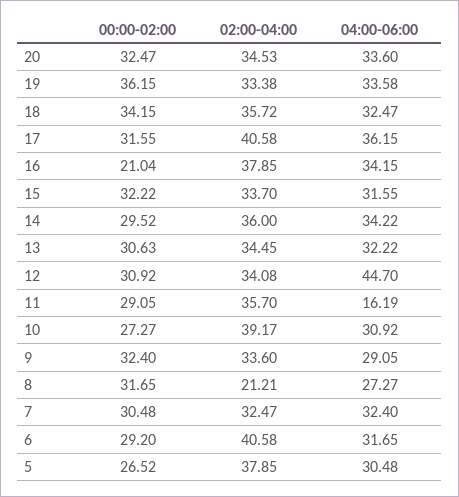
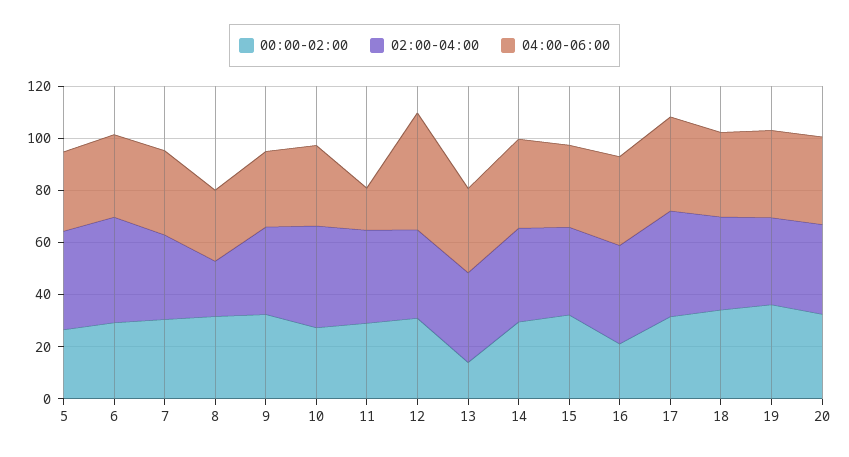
  {
    "00:00-02:00": {
      "20": 32.47,
      "19": 36.15,
      "18": 34.15,
      "17": 31.55,
      "16": 21.04,
      "15": 32.22,
      "14": 29.52,
-     "13": 30.63,
+     "13": 15,
      "12": 30.92,
      "11": 29.05,
      "10": 27.27,
      "9": 32.4,
      "8": 31.65,
      "7": 30.48,
      "6": 29.2,
      "5": 26.52
    },
    "02:00-04:00": {
      "20": 34.53,
      "19": 33.38,
      "18": 35.72,
      "17": 40.58,
      "16": 37.85,
      "15": 33.7,
      "14": 36,
      "13": 34.45,
      "12": 34.08,
      "11": 35.7,
      "10": 39.17,
      "9": 33.6,
      "8": 21.21,
      "7": 32.47,
      "6": 40.58,
      "5": 37.85
    },
    "04:00-06:00": {
      "20": 33.6,
      "19": 33.58,
      "18": 32.47,
      "17": 36.15,
      "16": 34.15,
      "15": 31.55,
      "14": 34.22,
      "13": 32.22,
      "12": 44.7,
      "11": 16.19,
      "10": 30.92,
      "9": 29.05,
      "8": 27.27,
      "7": 32.4,
      "6": 31.65,
      "5": 30.48
    }
  }

